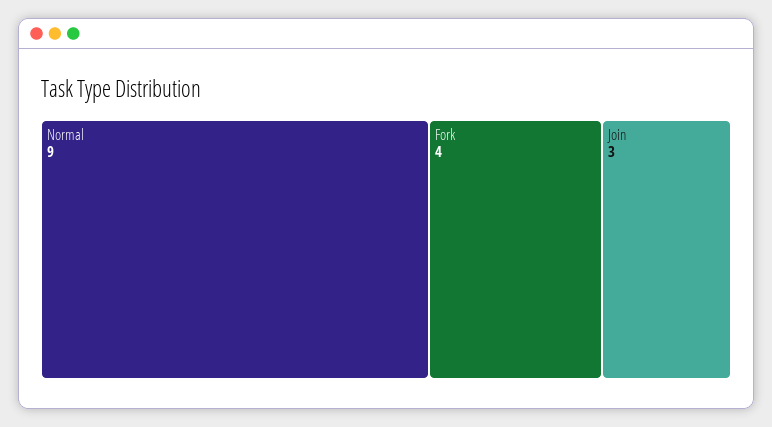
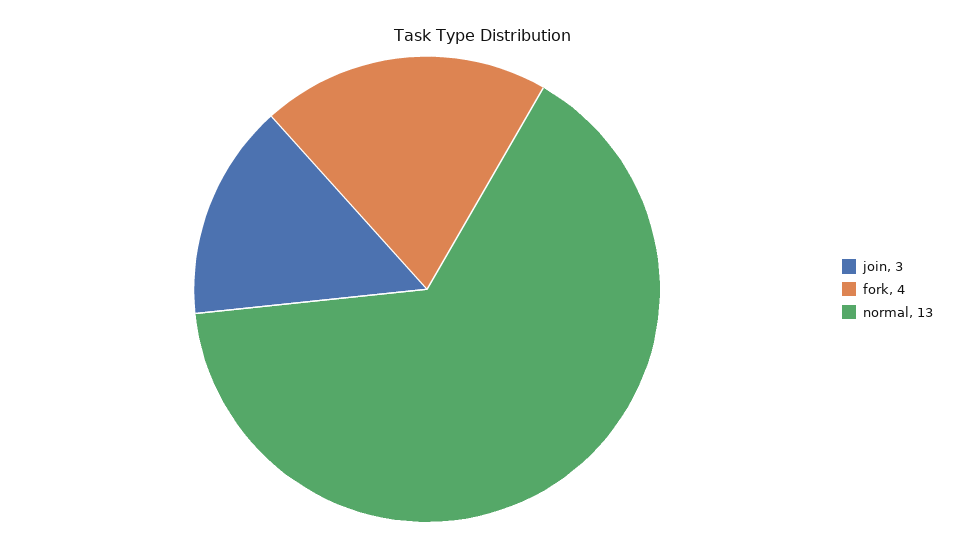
  {
-   "Normal": 9,
+   "Normal": 13,
    "Fork": 4,
    "Join": 3
  }

